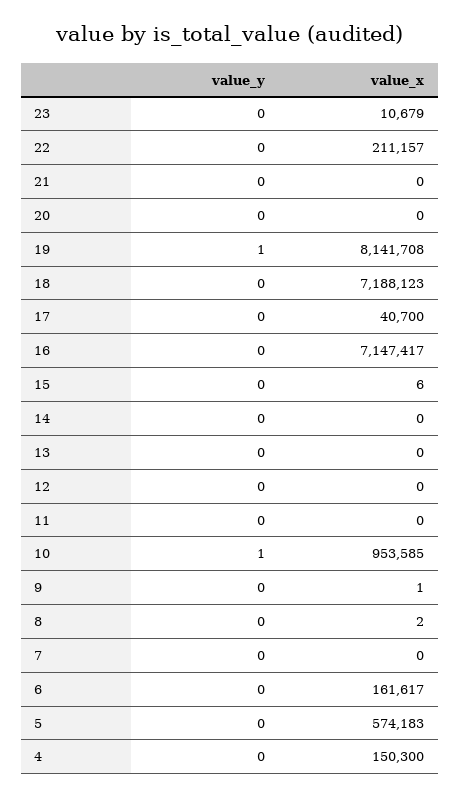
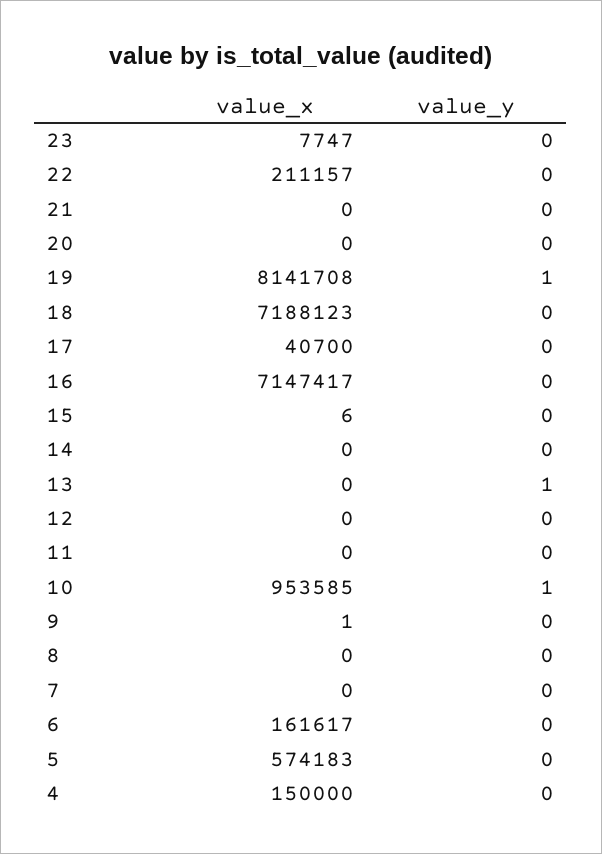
  {
    "value_y": {
      "23": 0,
      "22": 0,
      "21": 0,
      "20": 0,
      "19": 1,
      "18": 0,
      "17": 0,
      "16": 0,
      "15": 0,
      "14": 0,
-     "13": 0,
+     "13": 1,
      "12": 0,
      "11": 0,
      "10": 1,
      "9": 0,
      "8": 0,
      "7": 0,
      "6": 0,
      "5": 0,
      "4": 0
    },
    "value_x": {
-     "23": 10679,
+     "23": 7747,
      "22": 211157,
      "21": 0,
      "20": 0,
      "19": 8141708,
      "18": 7188123,
      "17": 40700,
      "16": 7147417,
      "15": 6,
      "14": 0,
      "13": 0,
      "12": 0,
      "11": 0,
      "10": 953585,
      "9": 1,
-     "8": 2,
+     "8": 0,
      "7": 0,
      "6": 161617,
      "5": 574183,
-     "4": 150300
+     "4": 150000
    }
  }

